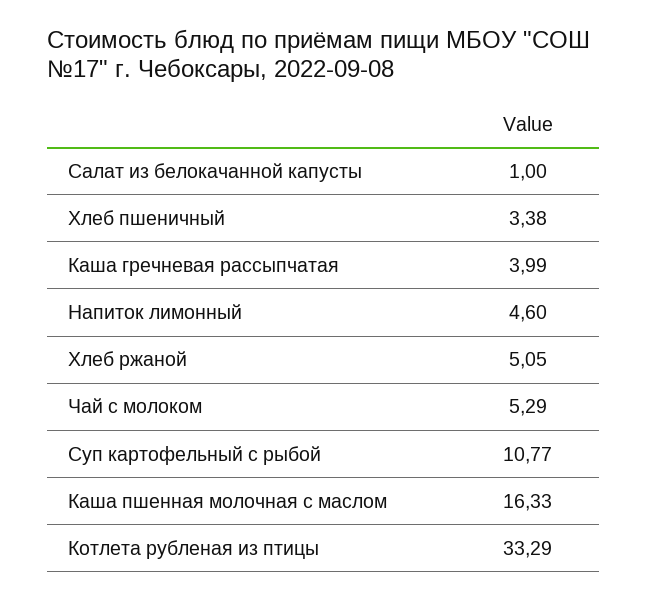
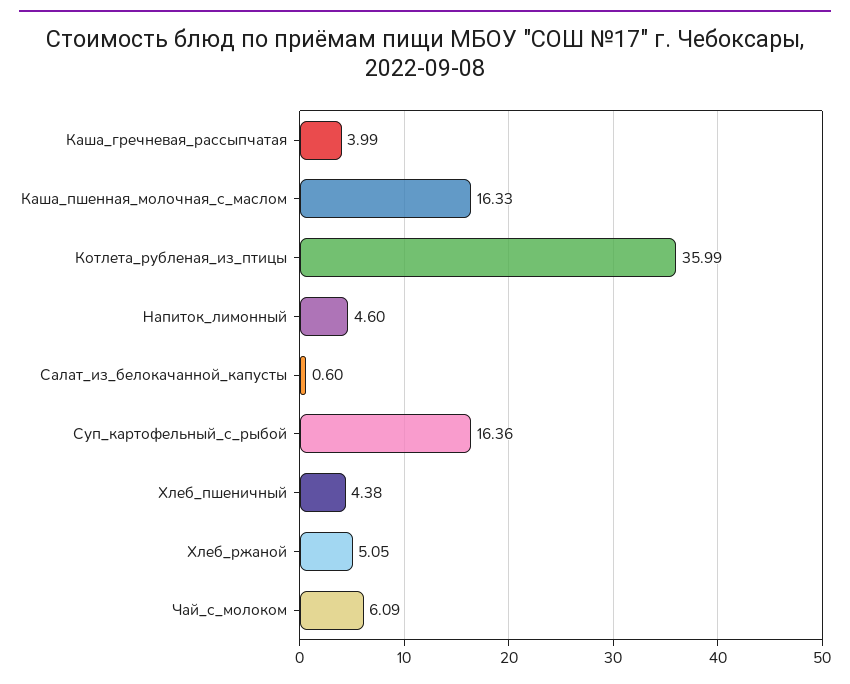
  {
-   "Салат из белокачанной капусты": 1,
+   "Салат из белокачанной капусты": 0.6,
-   "Хлеб пшеничный": 3.38,
+   "Хлеб пшеничный": 4.38,
    "Каша гречневая рассыпчатая": 3.99,
    "Напиток лимонный": 4.6,
    "Хлеб ржаной": 5.05,
-   "Чай с молоком": 5.29,
+   "Чай с молоком": 6.09,
-   "Суп картофельный с рыбой": 10.77,
+   "Суп картофельный с рыбой": 16.36,
    "Каша пшенная молочная с маслом": 16.33,
-   "Котлета рубленая из птицы": 33.29
+   "Котлета рубленая из птицы": 35.99
  }

